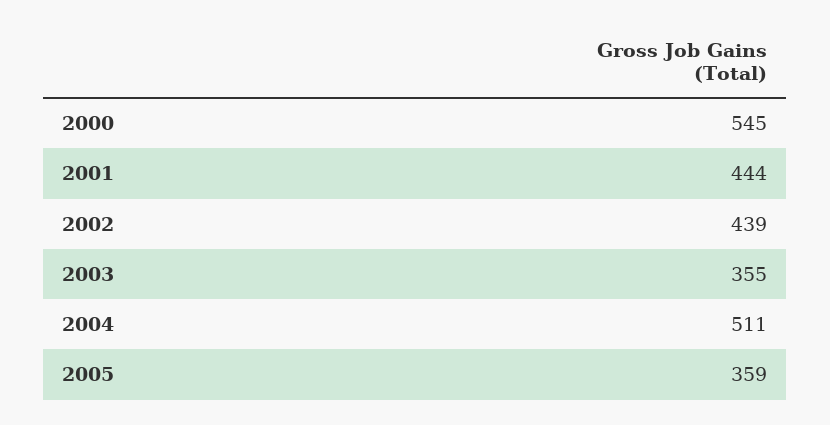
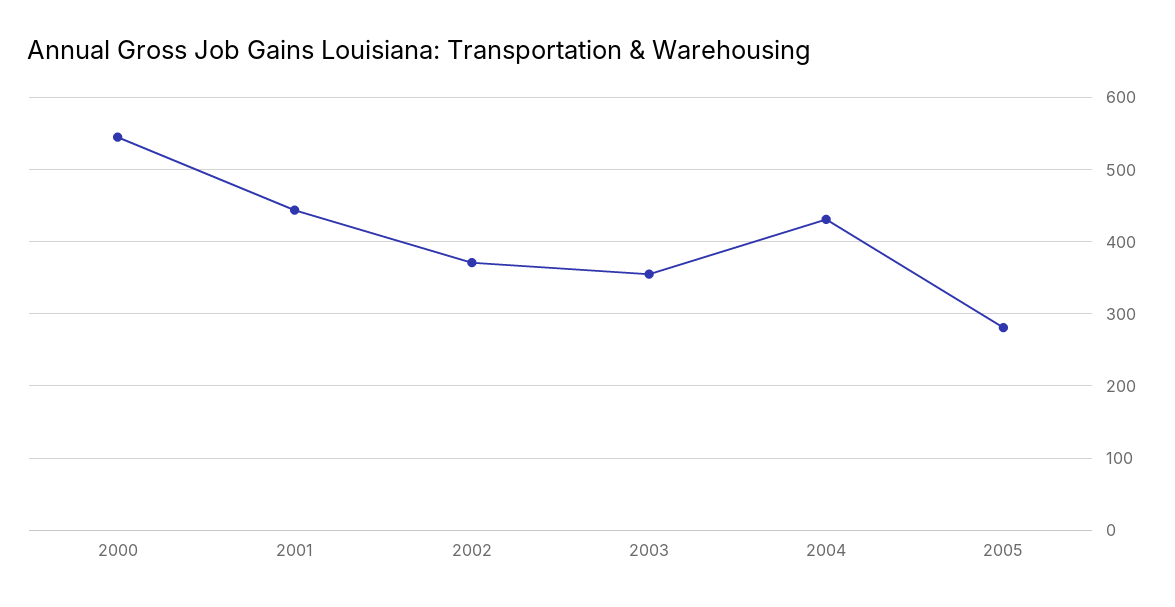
  {
    "2000": 545,
    "2001": 444,
-   "2002": 439,
+   "2002": 370,
    "2003": 355,
-   "2004": 511,
+   "2004": 430,
-   "2005": 359
+   "2005": 280
  }

